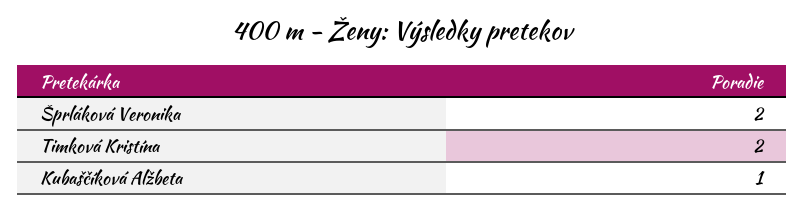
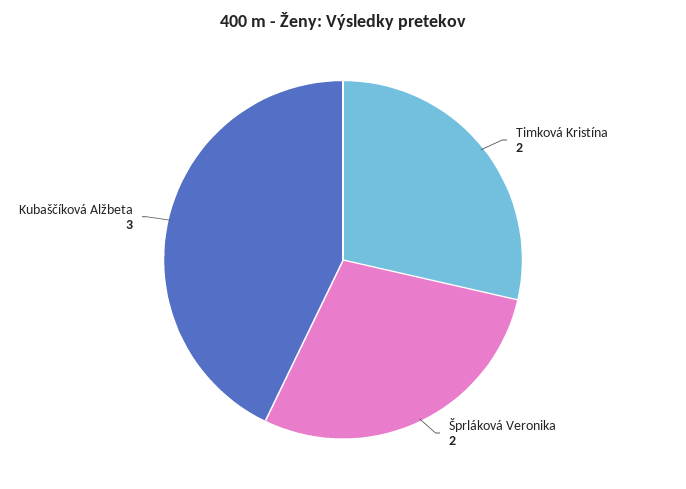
  {
    "Šprláková Veronika": 2,
    "Timková Kristína": 2,
-   "Kubaščíková Alžbeta": 1
+   "Kubaščíková Alžbeta": 3
  }

